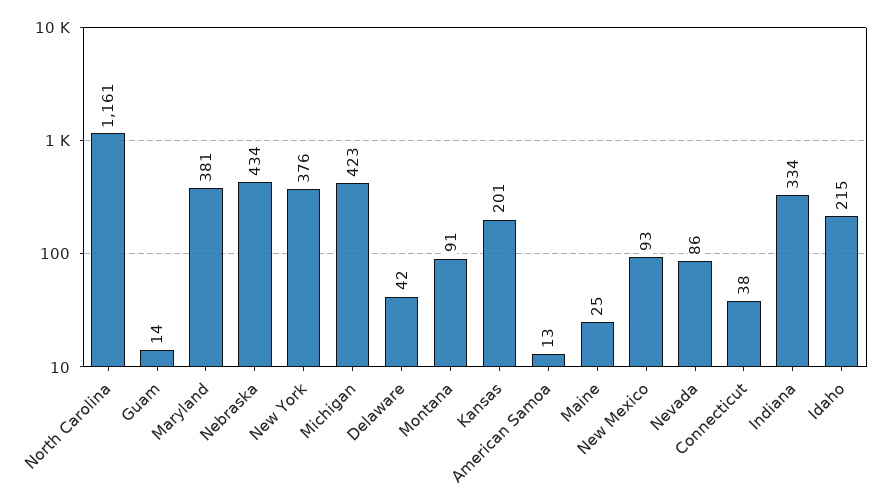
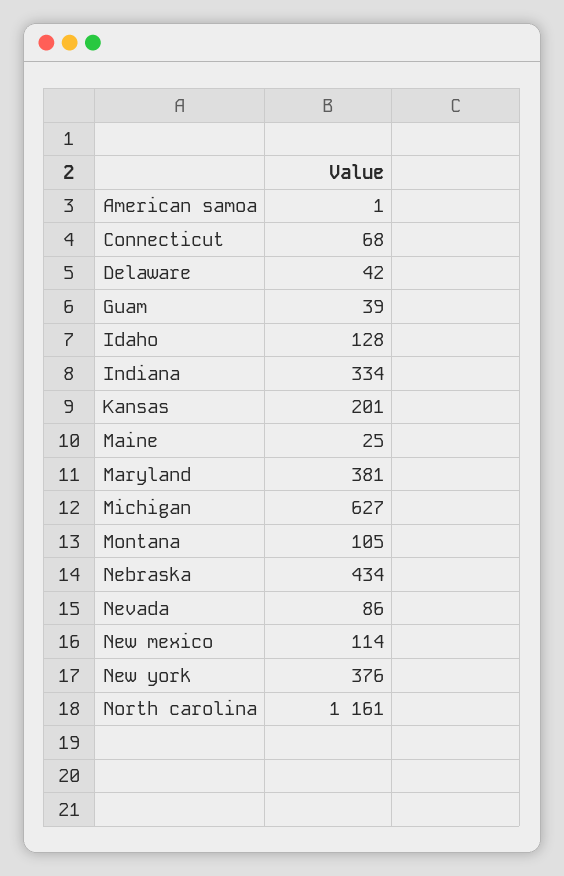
  {
    "North Carolina": 1161,
-   "Guam": 14,
+   "Guam": 39,
    "Maryland": 381,
    "Nebraska": 434,
    "New York": 376,
-   "Michigan": 423,
+   "Michigan": 627,
    "Delaware": 42,
-   "Montana": 91,
+   "Montana": 105,
    "Kansas": 201,
-   "American Samoa": 13,
+   "American Samoa": 1,
    "Maine": 25,
-   "New Mexico": 93,
+   "New Mexico": 114,
    "Nevada": 86,
-   "Connecticut": 38,
+   "Connecticut": 68,
    "Indiana": 334,
-   "Idaho": 215
+   "Idaho": 128
  }

